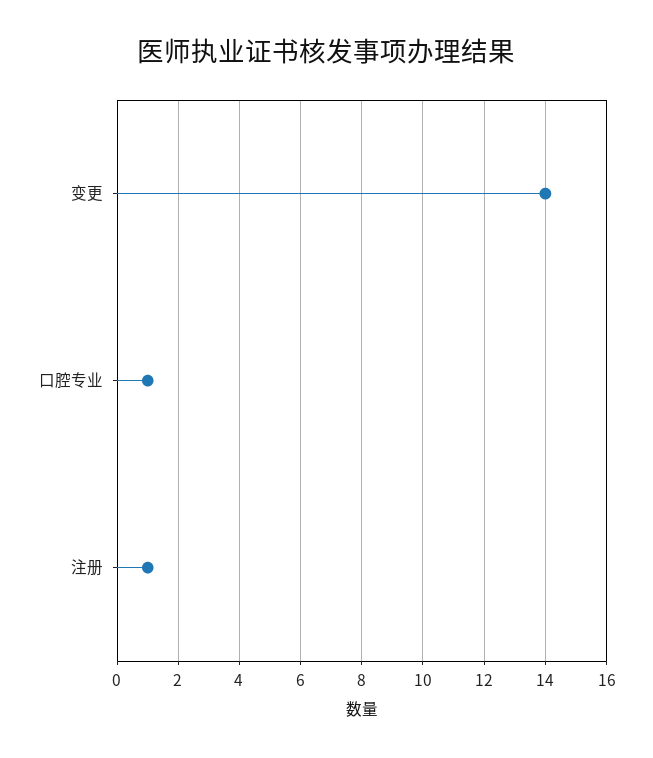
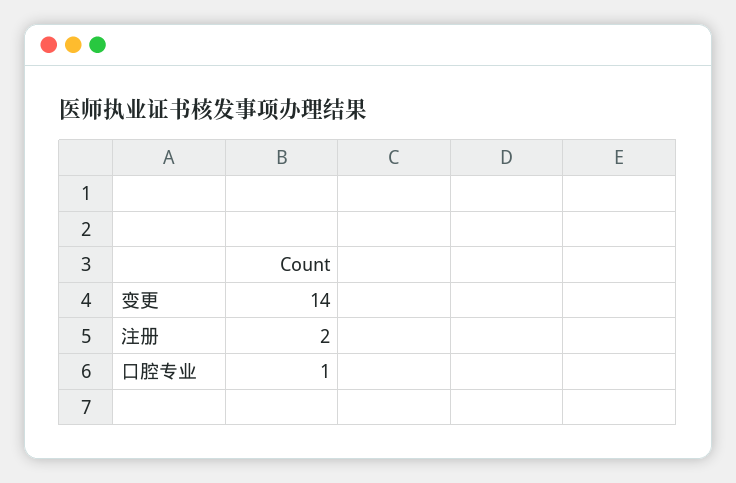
  {
    "变更": 14,
    "口腔专业": 1,
-   "注册": 1
+   "注册": 2
  }

